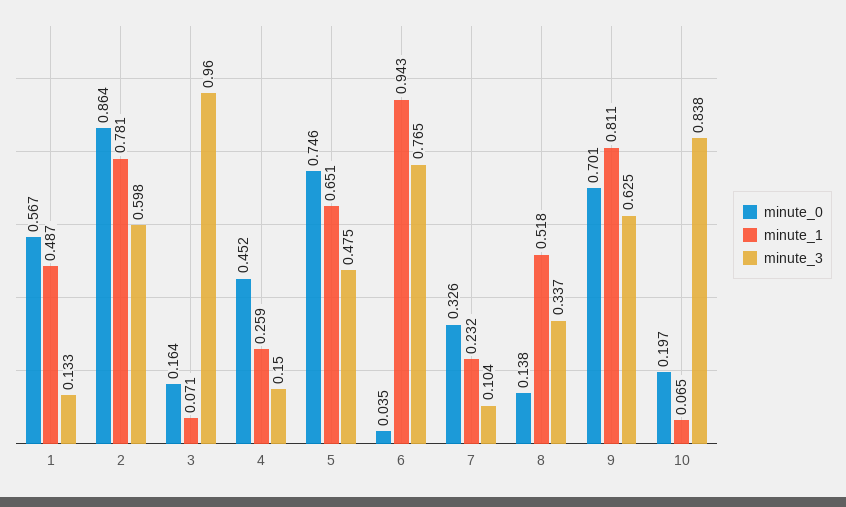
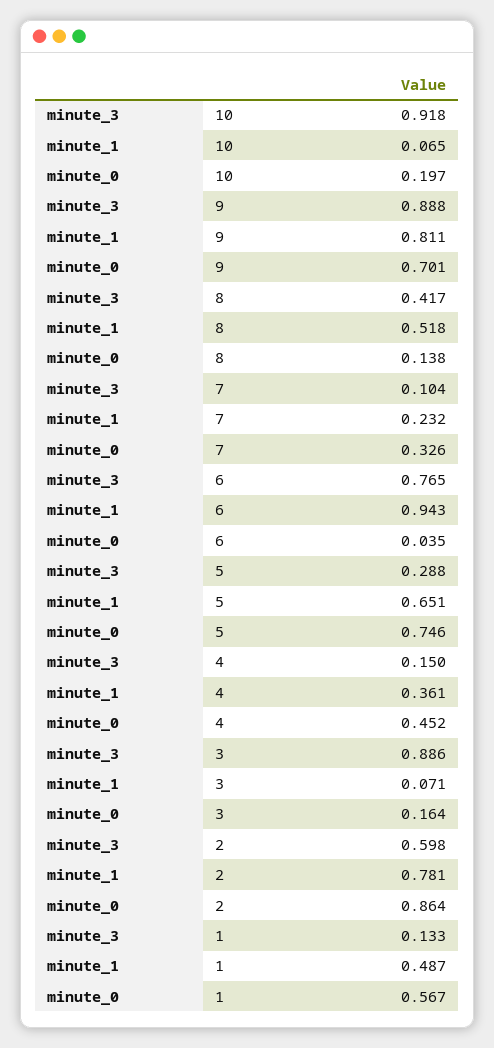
  {
    "minute_0": {
      "1": 0.567,
      "2": 0.864,
      "3": 0.164,
      "4": 0.452,
      "5": 0.746,
      "6": 0.035,
      "7": 0.326,
      "8": 0.138,
      "9": 0.701,
      "10": 0.197
    },
    "minute_1": {
      "1": 0.487,
      "2": 0.781,
      "3": 0.071,
-     "4": 0.259,
+     "4": 0.361,
      "5": 0.651,
      "6": 0.943,
      "7": 0.232,
      "8": 0.518,
      "9": 0.811,
      "10": 0.065
    },
    "minute_3": {
      "1": 0.133,
      "2": 0.598,
-     "3": 0.96,
+     "3": 0.886,
      "4": 0.15,
-     "5": 0.475,
+     "5": 0.288,
      "6": 0.765,
      "7": 0.104,
-     "8": 0.337,
+     "8": 0.417,
-     "9": 0.625,
+     "9": 0.888,
-     "10": 0.838
+     "10": 0.918
    }
  }

